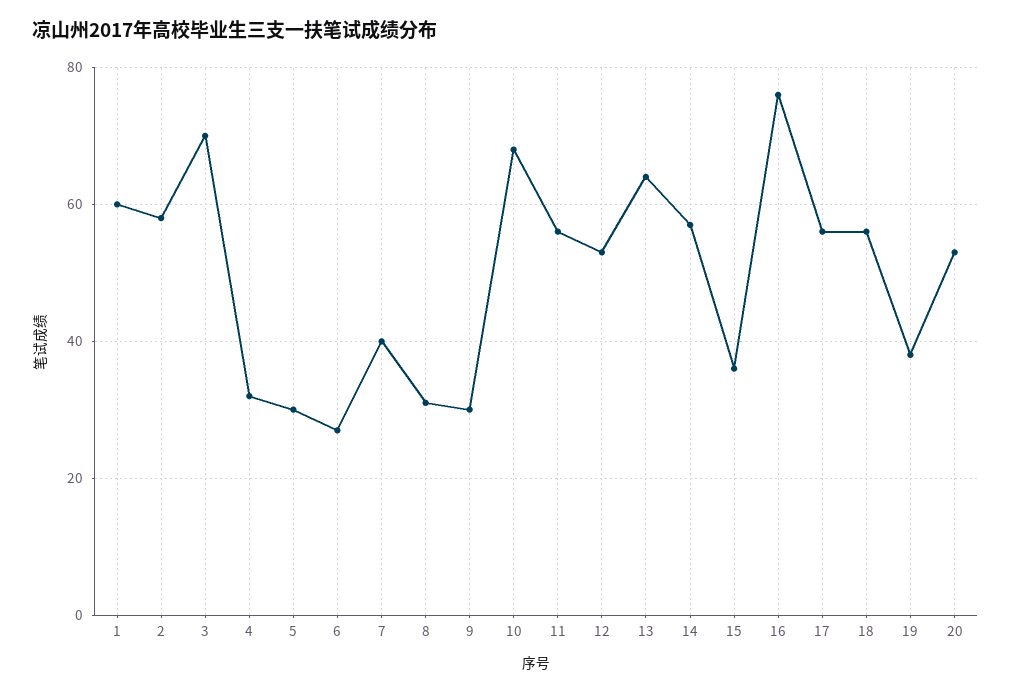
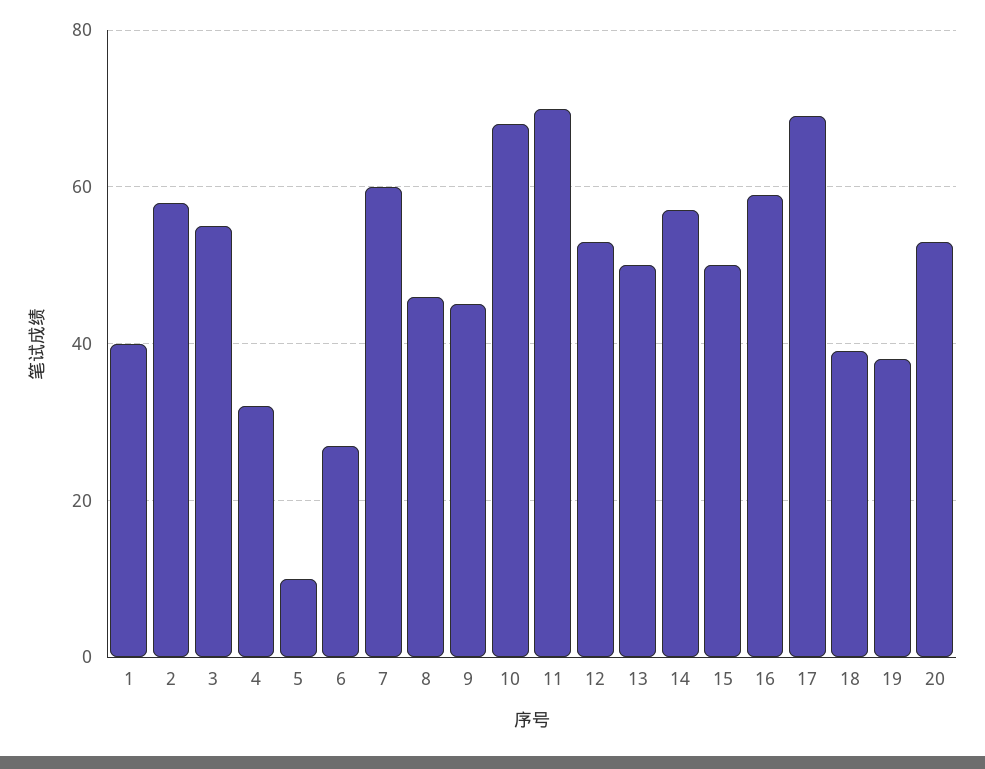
  {
-   "1": 60,
+   "1": 40,
    "2": 60,
-   "3": 70,
+   "3": 55,
    "4": 30,
-   "5": 30,
+   "5": 10,
    "6": 25,
-   "7": 40,
+   "7": 60,
-   "8": 30,
+   "8": 45,
-   "9": 30,
+   "9": 45,
    "10": 70,
-   "11": 55,
+   "11": 70,
    "12": 55,
-   "13": 65,
+   "13": 50,
    "14": 55,
-   "15": 35,
+   "15": 50,
-   "16": 75,
+   "16": 60,
-   "17": 55,
+   "17": 70,
-   "18": 55,
+   "18": 40,
    "19": 40,
    "20": 55
  }

